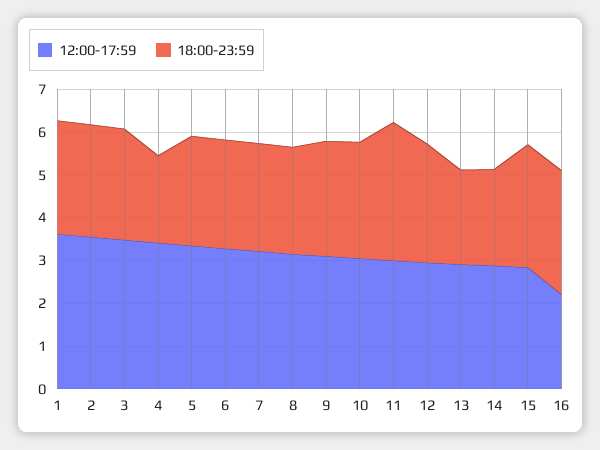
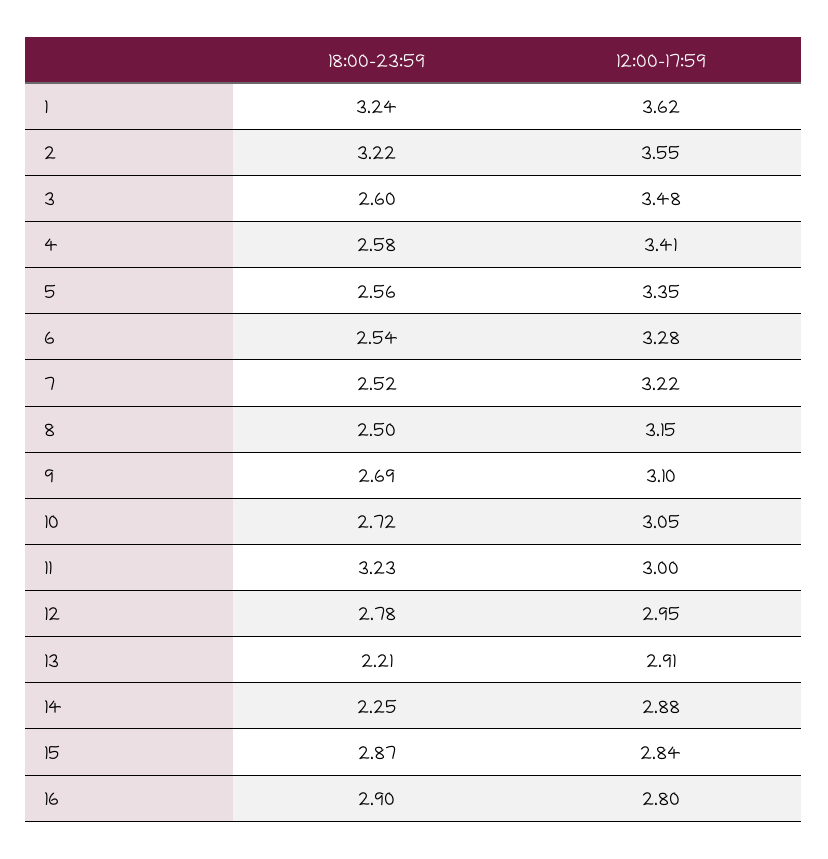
  {
    "12:00-17:59": {
      "1": 3.62,
      "2": 3.55,
      "3": 3.48,
      "4": 3.41,
      "5": 3.35,
      "6": 3.28,
      "7": 3.22,
      "8": 3.15,
      "9": 3.1,
      "10": 3.05,
      "11": 3,
      "12": 2.95,
      "13": 2.91,
      "14": 2.88,
      "15": 2.84,
-     "16": 2.2
+     "16": 2.8
    },
    "18:00-23:59": {
-     "1": 2.6,
+     "1": 3.24,
-     "2": 2.6,
+     "2": 3.22,
      "3": 2.6,
-     "4": 2,
+     "4": 2.58,
      "5": 2.56,
      "6": 2.54,
      "7": 2.52,
      "8": 2.5,
      "9": 2.69,
      "10": 2.72,
      "11": 3.23,
      "12": 2.78,
      "13": 2.21,
      "14": 2.25,
      "15": 2.87,
      "16": 2.9
    }
  }

